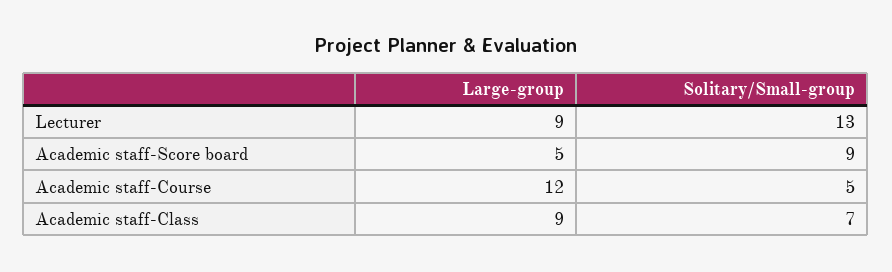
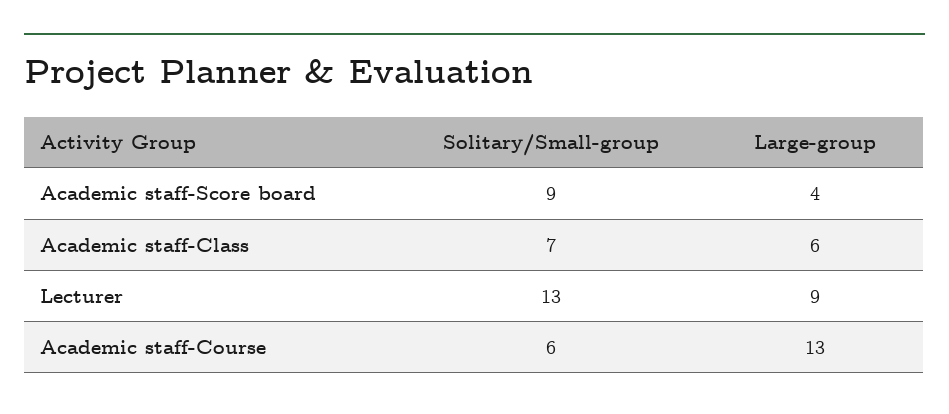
  {
    "Large-group": {
      "Lecturer": 9,
-     "Academic staff-Score board": 5,
+     "Academic staff-Score board": 4,
-     "Academic staff-Course": 12,
+     "Academic staff-Course": 13,
-     "Academic staff-Class": 9
+     "Academic staff-Class": 6
    },
    "Solitary/Small-group": {
      "Lecturer": 13,
      "Academic staff-Score board": 9,
-     "Academic staff-Course": 5,
+     "Academic staff-Course": 6,
      "Academic staff-Class": 7
    }
  }

